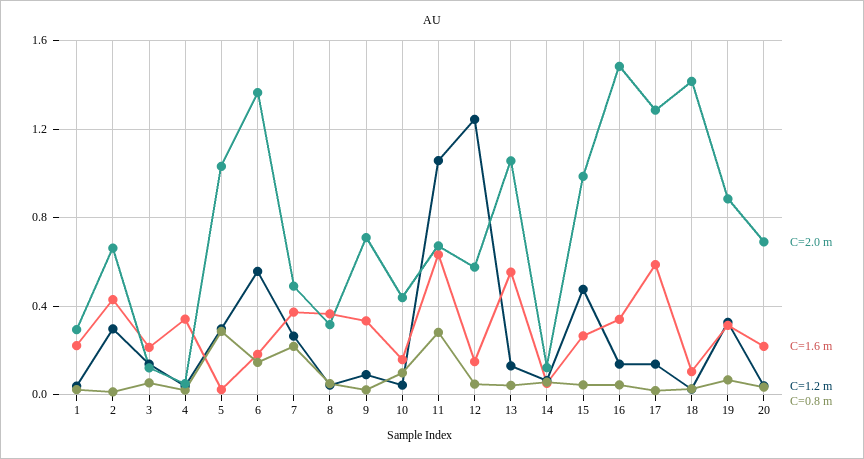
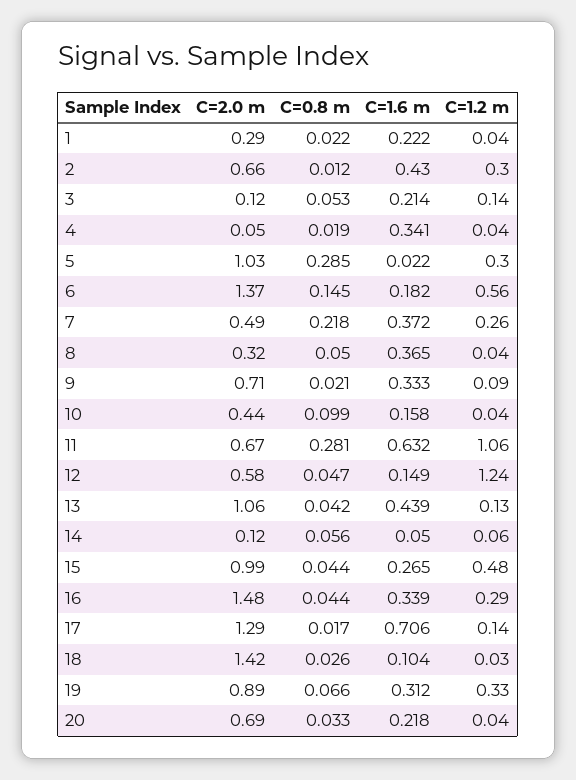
  {
    "C=2.0 m": {
      "1": 0.29,
      "2": 0.66,
      "3": 0.12,
      "4": 0.05,
      "5": 1.03,
      "6": 1.37,
      "7": 0.49,
      "8": 0.32,
      "9": 0.71,
      "10": 0.44,
      "11": 0.67,
      "12": 0.58,
      "13": 1.06,
      "14": 0.12,
      "15": 0.99,
      "16": 1.48,
      "17": 1.29,
      "18": 1.42,
      "19": 0.89,
      "20": 0.69
    },
    "C=1.6 m": {
      "1": 0.222,
      "2": 0.43,
      "3": 0.214,
      "4": 0.341,
      "5": 0.022,
      "6": 0.182,
      "7": 0.372,
      "8": 0.365,
      "9": 0.333,
      "10": 0.158,
      "11": 0.632,
      "12": 0.149,
-     "13": 0.55,
+     "13": 0.439,
      "14": 0.05,
      "15": 0.265,
      "16": 0.339,
-     "17": 0.6,
+     "17": 0.706,
      "18": 0.104,
      "19": 0.312,
      "20": 0.218
    },
    "C=1.2 m": {
      "1": 0.04,
      "2": 0.3,
      "3": 0.14,
      "4": 0.04,
      "5": 0.3,
      "6": 0.56,
      "7": 0.26,
      "8": 0.04,
      "9": 0.09,
      "10": 0.04,
      "11": 1.06,
      "12": 1.24,
      "13": 0.13,
      "14": 0.06,
      "15": 0.48,
-     "16": 0.15,
+     "16": 0.29,
      "17": 0.14,
      "18": 0.03,
      "19": 0.33,
      "20": 0.04
    },
    "C=0.8 m": {
      "1": 0.022,
      "2": 0.012,
      "3": 0.053,
      "4": 0.019,
      "5": 0.285,
      "6": 0.145,
      "7": 0.218,
      "8": 0.05,
      "9": 0.021,
      "10": 0.099,
      "11": 0.281,
      "12": 0.047,
      "13": 0.042,
      "14": 0.056,
      "15": 0.044,
      "16": 0.044,
      "17": 0.017,
      "18": 0.026,
      "19": 0.066,
      "20": 0.033
    }
  }

